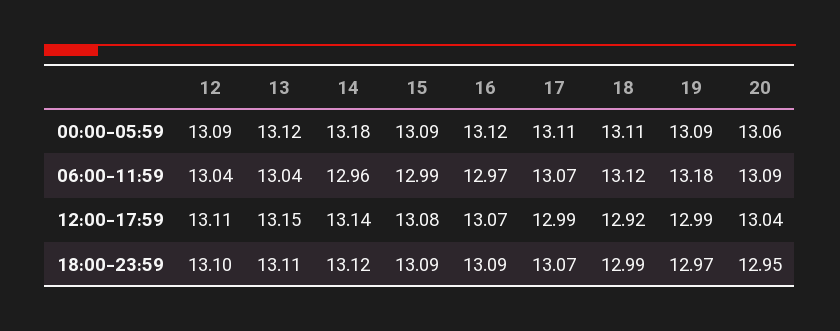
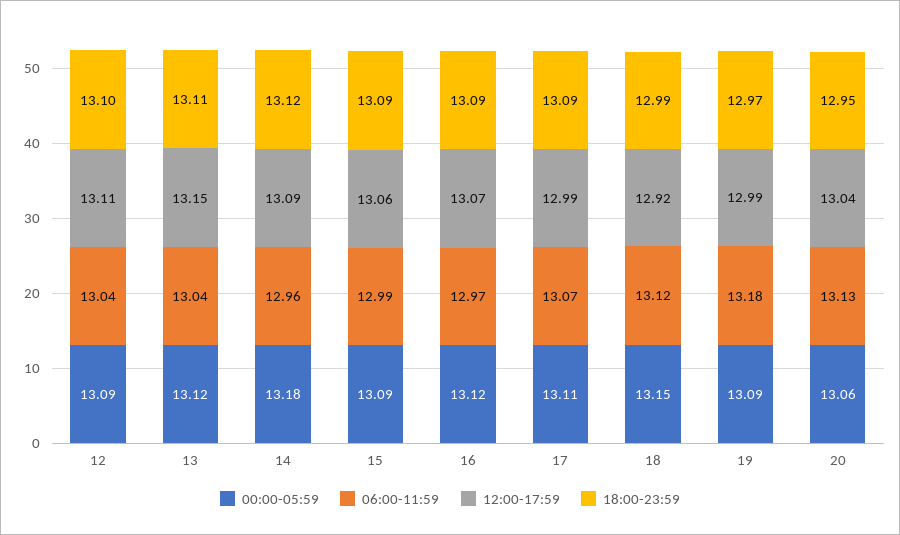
  {
    "00:00-05:59": {
      "12": 13.09,
      "13": 13.12,
      "14": 13.18,
      "15": 13.09,
      "16": 13.12,
      "17": 13.11,
-     "18": 13.11,
+     "18": 13.15,
      "19": 13.09,
      "20": 13.06
    },
    "06:00-11:59": {
      "12": 13.04,
      "13": 13.04,
      "14": 12.96,
      "15": 12.99,
      "16": 12.97,
      "17": 13.07,
      "18": 13.12,
      "19": 13.18,
-     "20": 13.09
+     "20": 13.13
    },
    "12:00-17:59": {
      "12": 13.11,
      "13": 13.15,
-     "14": 13.14,
+     "14": 13.09,
-     "15": 13.08,
+     "15": 13.06,
      "16": 13.07,
      "17": 12.99,
      "18": 12.92,
      "19": 12.99,
      "20": 13.04
    },
    "18:00-23:59": {
      "12": 13.1,
      "13": 13.11,
      "14": 13.12,
      "15": 13.09,
      "16": 13.09,
-     "17": 13.07,
+     "17": 13.09,
      "18": 12.99,
      "19": 12.97,
      "20": 12.95
    }
  }

